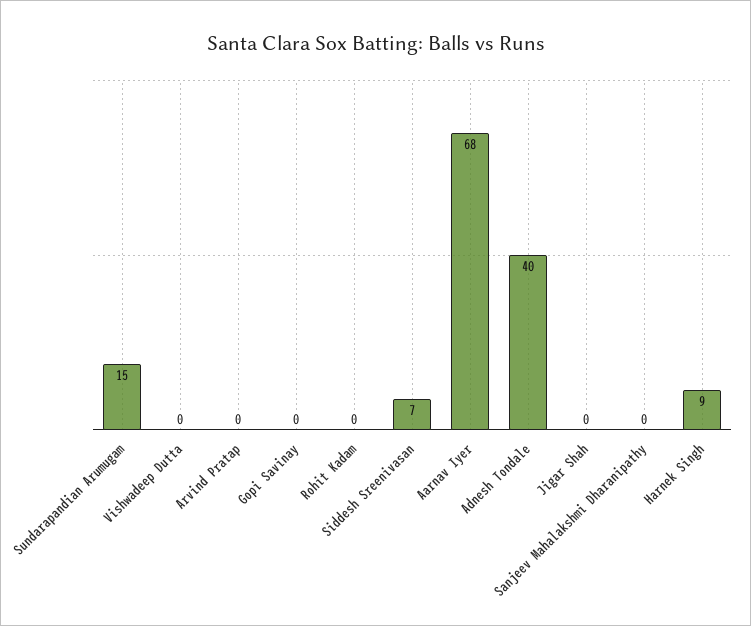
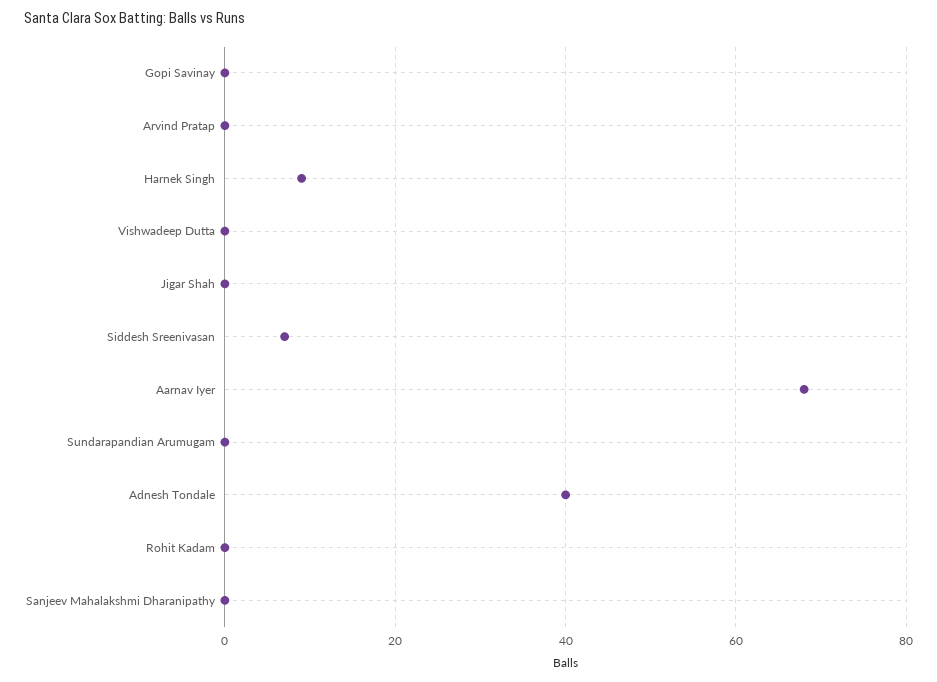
  {
-   "Sundarapandian Arumugam": 15,
+   "Sundarapandian Arumugam": 0,
    "Vishwadeep Dutta": 0,
    "Arvind Pratap": 0,
    "Gopi Savinay": 0,
    "Rohit Kadam": 0,
    "Siddesh Sreenivasan": 7,
    "Aarnav Iyer": 68,
    "Adnesh Tondale": 40,
    "Jigar Shah": 0,
    "Sanjeev Mahalakshmi Dharanipathy": 0,
    "Harnek Singh": 9
  }

